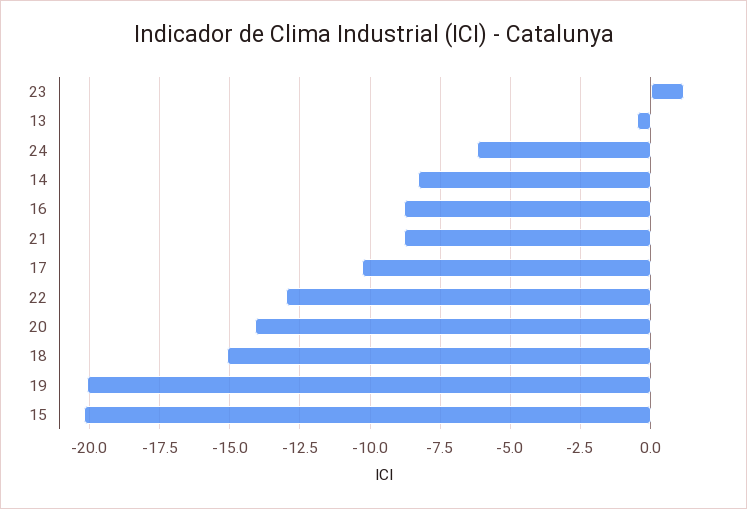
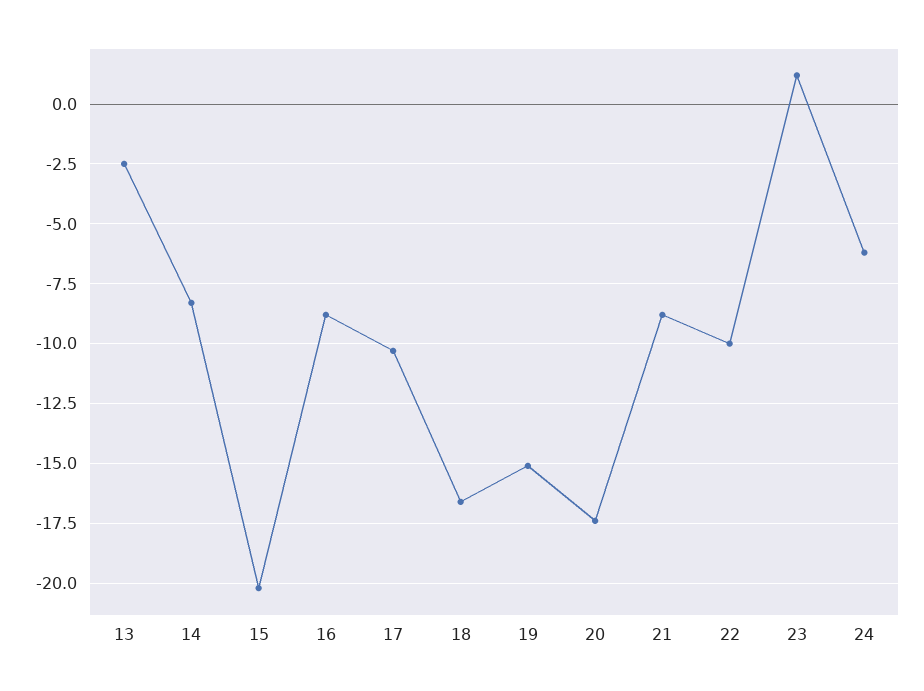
  {
    "23": 1,
-   "13": -0.5,
+   "13": -2.5,
    "24": -6,
    "14": -8.5,
    "16": -9,
    "21": -9,
    "17": -10.5,
-   "22": -13,
+   "22": -10,
-   "20": -14,
+   "20": -17.5,
-   "18": -15,
+   "18": -16.5,
-   "19": -20,
+   "19": -15,
    "15": -20
  }

